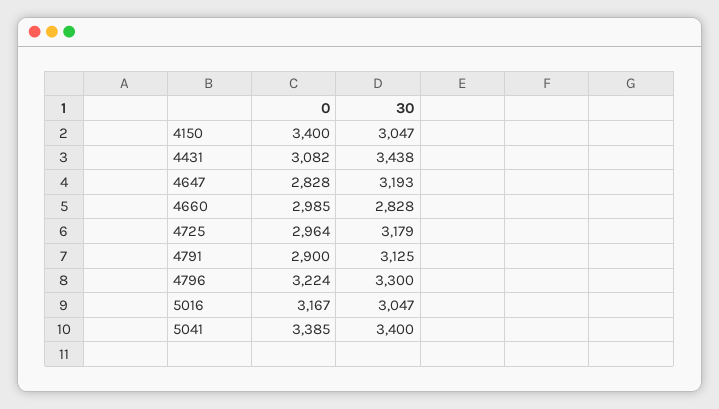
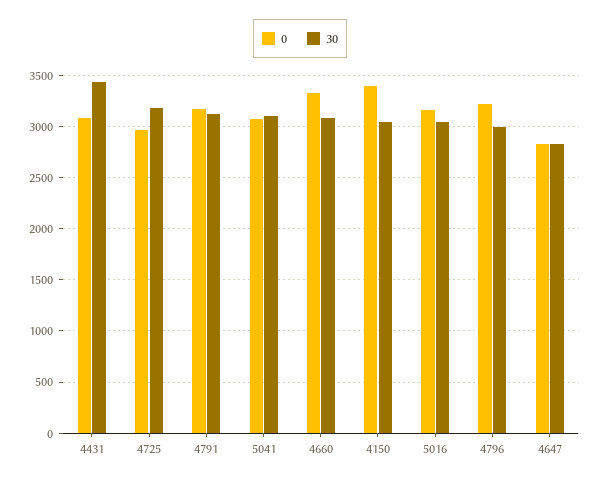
  {
    "0": {
      "4150": 3400,
      "4431": 3082,
      "4647": 2828,
-     "4660": 2985,
+     "4660": 3300,
      "4725": 2964,
-     "4791": 2900,
+     "4791": 3200,
      "4796": 3224,
      "5016": 3167,
-     "5041": 3385
+     "5041": 3100
    },
    "30": {
      "4150": 3047,
      "4431": 3438,
-     "4647": 3193,
+     "4647": 2800,
-     "4660": 2828,
+     "4660": 3100,
      "4725": 3179,
      "4791": 3125,
-     "4796": 3300,
+     "4796": 3000,
      "5016": 3047,
-     "5041": 3400
+     "5041": 3100
    }
  }

